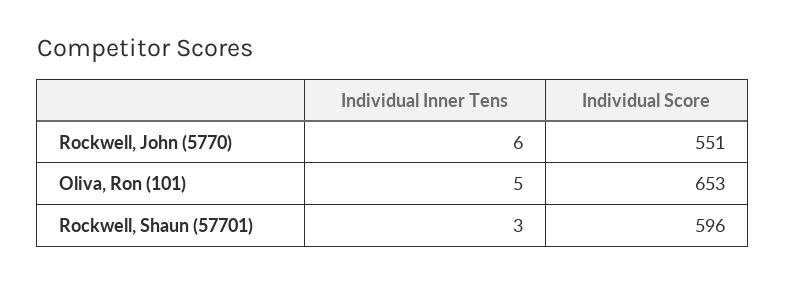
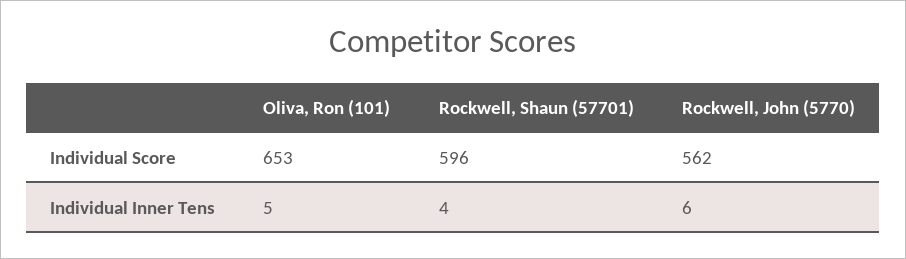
  {
    "Individual Inner Tens": {
      "Rockwell, John (5770)": 6,
      "Oliva, Ron (101)": 5,
-     "Rockwell, Shaun (57701)": 3
+     "Rockwell, Shaun (57701)": 4
    },
    "Individual Score": {
-     "Rockwell, John (5770)": 551,
+     "Rockwell, John (5770)": 562,
      "Oliva, Ron (101)": 653,
      "Rockwell, Shaun (57701)": 596
    }
  }

